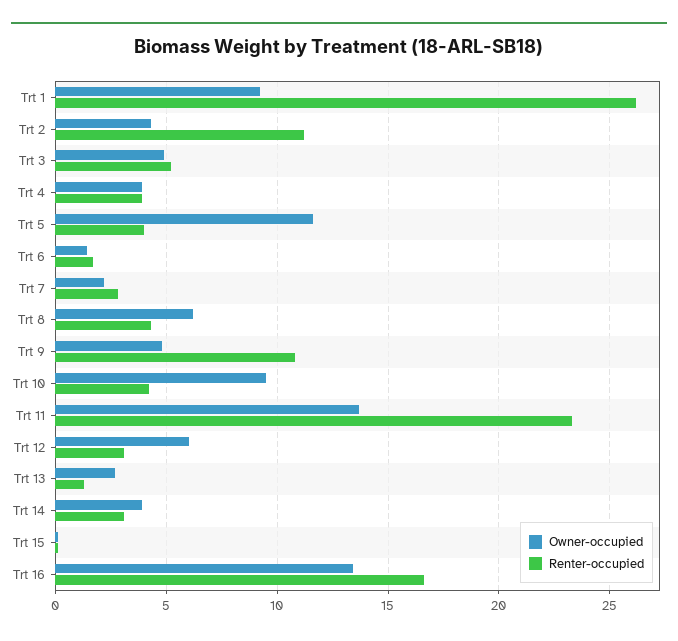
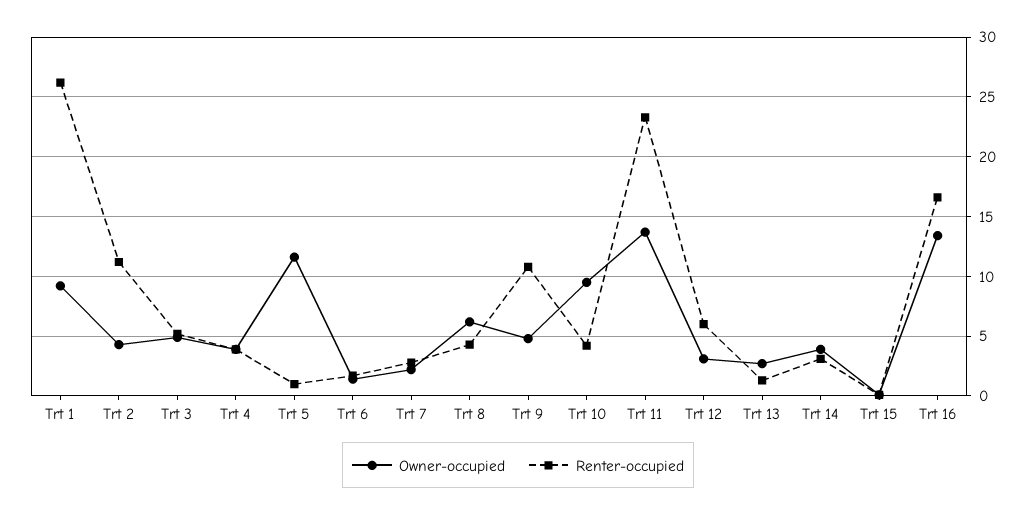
  {
    "Owner-occupied": {
      "Trt 1": 9,
      "Trt 2": 4.5,
      "Trt 3": 5,
      "Trt 4": 4,
      "Trt 5": 11.5,
      "Trt 6": 1.5,
      "Trt 7": 2,
      "Trt 8": 6,
      "Trt 9": 5,
      "Trt 10": 9.5,
      "Trt 11": 13.5,
-     "Trt 12": 6,
+     "Trt 12": 3,
      "Trt 13": 2.5,
      "Trt 14": 4,
      "Trt 15": 0,
      "Trt 16": 13.5
    },
    "Renter-occupied": {
      "Trt 1": 26,
      "Trt 2": 11,
      "Trt 3": 5,
      "Trt 4": 4,
-     "Trt 5": 4,
+     "Trt 5": 1,
      "Trt 6": 1.5,
      "Trt 7": 3,
      "Trt 8": 4.5,
      "Trt 9": 11,
      "Trt 10": 4,
      "Trt 11": 23.5,
-     "Trt 12": 3,
+     "Trt 12": 6,
      "Trt 13": 1.5,
      "Trt 14": 3,
      "Trt 15": 0,
      "Trt 16": 16.5
    }
  }

